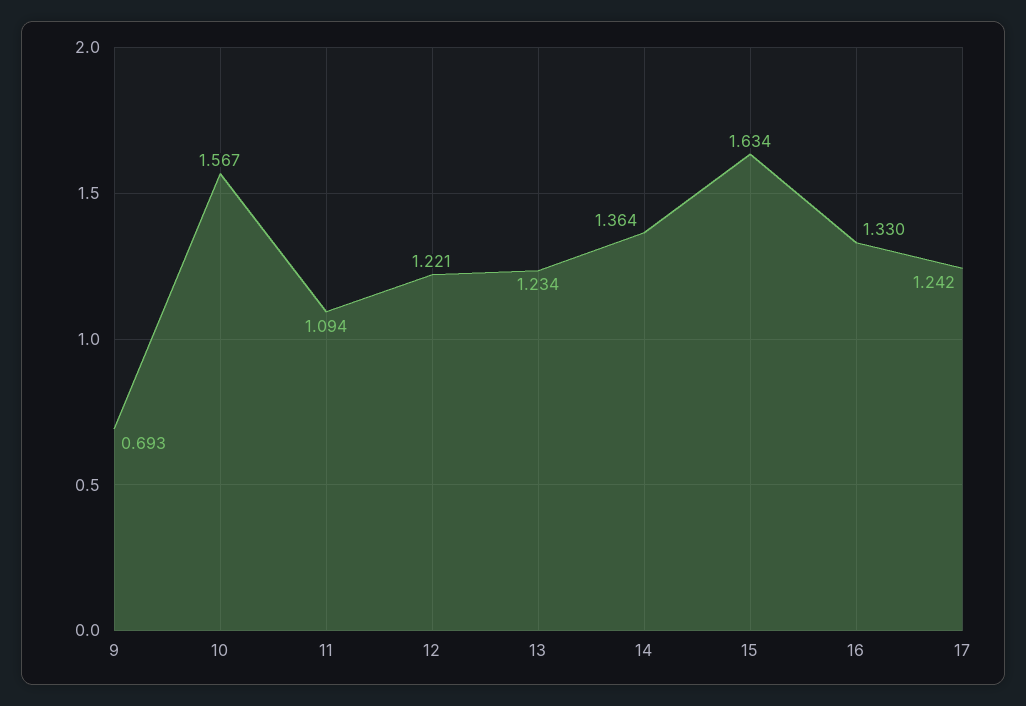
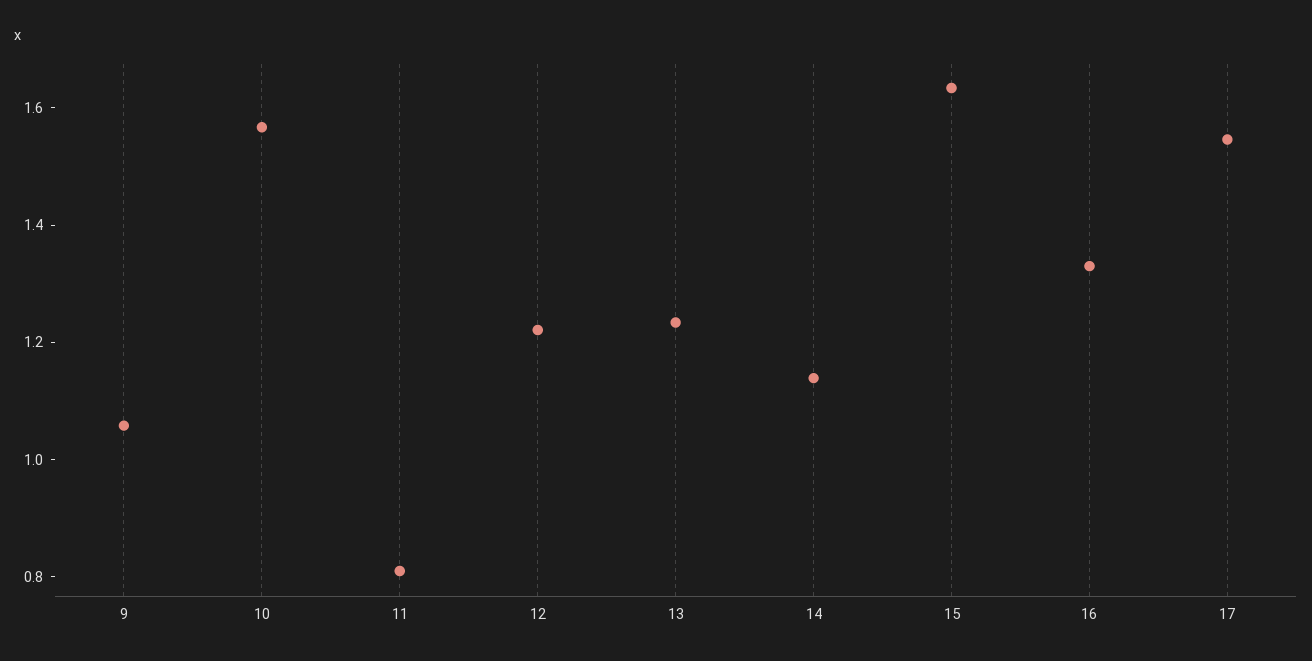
  {
-   "9": 0.693,
+   "9": 1.05,
    "10": 1.567,
-   "11": 1.094,
+   "11": 0.8,
    "12": 1.221,
    "13": 1.234,
-   "14": 1.364,
+   "14": 1.15,
    "15": 1.634,
    "16": 1.33,
-   "17": 1.242
+   "17": 1.55
  }

